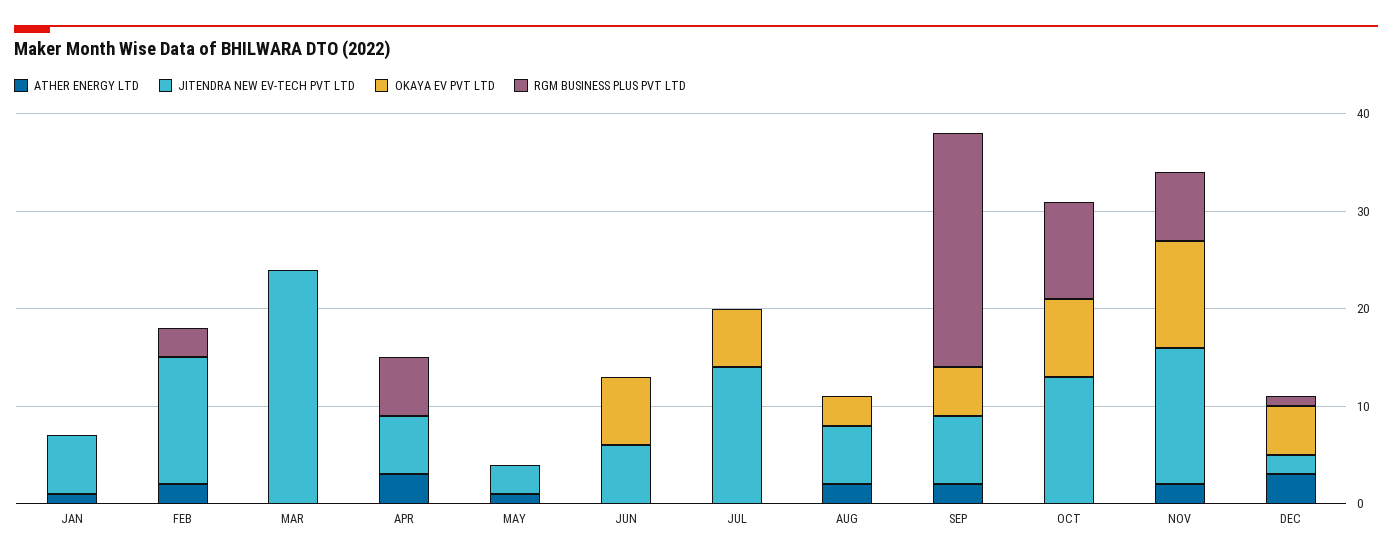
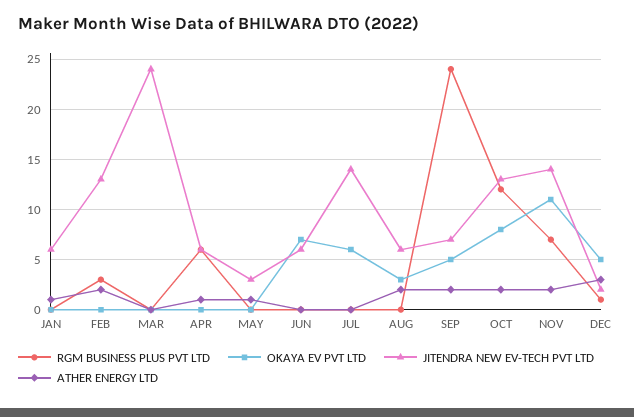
  {
    "ATHER ENERGY LTD": {
      "JAN": 1,
      "FEB": 2,
      "MAR": 0,
-     "APR": 3,
+     "APR": 1,
      "MAY": 1,
      "JUN": 0,
      "JUL": 0,
      "AUG": 2,
      "SEP": 2,
-     "OCT": 0,
+     "OCT": 2,
      "NOV": 2,
      "DEC": 3
    },
    "JITENDRA NEW EV-TECH PVT LTD": {
      "JAN": 6,
      "FEB": 13,
      "MAR": 24,
      "APR": 6,
      "MAY": 3,
      "JUN": 6,
      "JUL": 14,
      "AUG": 6,
      "SEP": 7,
      "OCT": 13,
      "NOV": 14,
      "DEC": 2
    },
    "OKAYA EV PVT LTD": {
      "JAN": 0,
      "FEB": 0,
      "MAR": 0,
      "APR": 0,
      "MAY": 0,
      "JUN": 7,
      "JUL": 6,
      "AUG": 3,
      "SEP": 5,
      "OCT": 8,
      "NOV": 11,
      "DEC": 5
    },
    "RGM BUSINESS PLUS PVT LTD": {
      "JAN": 0,
      "FEB": 3,
      "MAR": 0,
      "APR": 6,
      "MAY": 0,
      "JUN": 0,
      "JUL": 0,
      "AUG": 0,
      "SEP": 24,
-     "OCT": 10,
+     "OCT": 12,
      "NOV": 7,
      "DEC": 1
    }
  }

